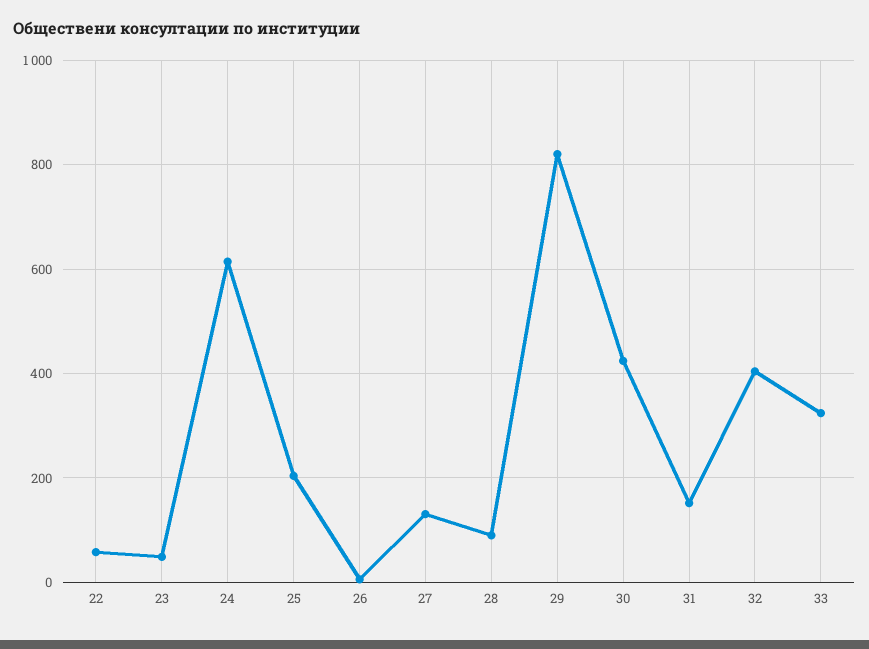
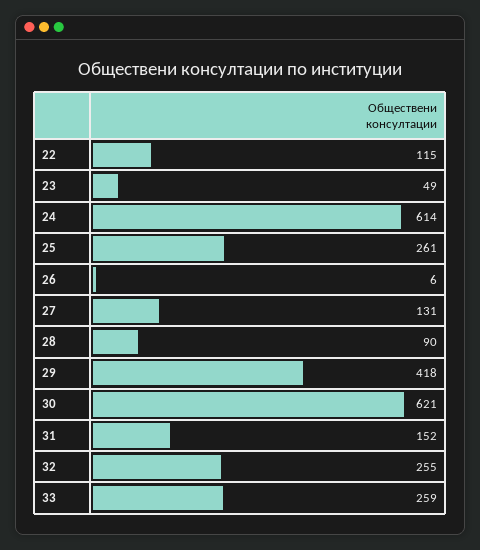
  {
-   "22": 60,
+   "22": 115,
    "23": 49,
    "24": 614,
-   "25": 200,
+   "25": 261,
    "26": 6,
    "27": 131,
    "28": 90,
-   "29": 820,
+   "29": 418,
-   "30": 420,
+   "30": 621,
    "31": 152,
-   "32": 400,
+   "32": 255,
-   "33": 320
+   "33": 259
  }

